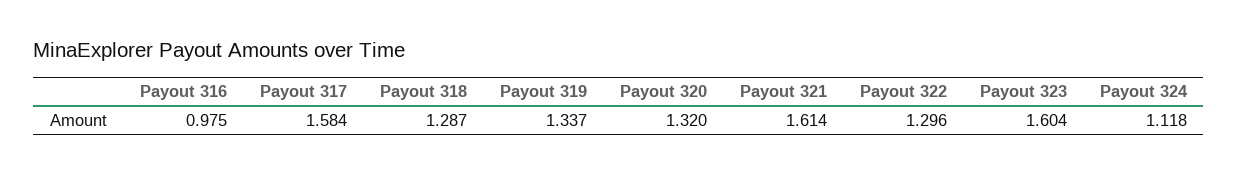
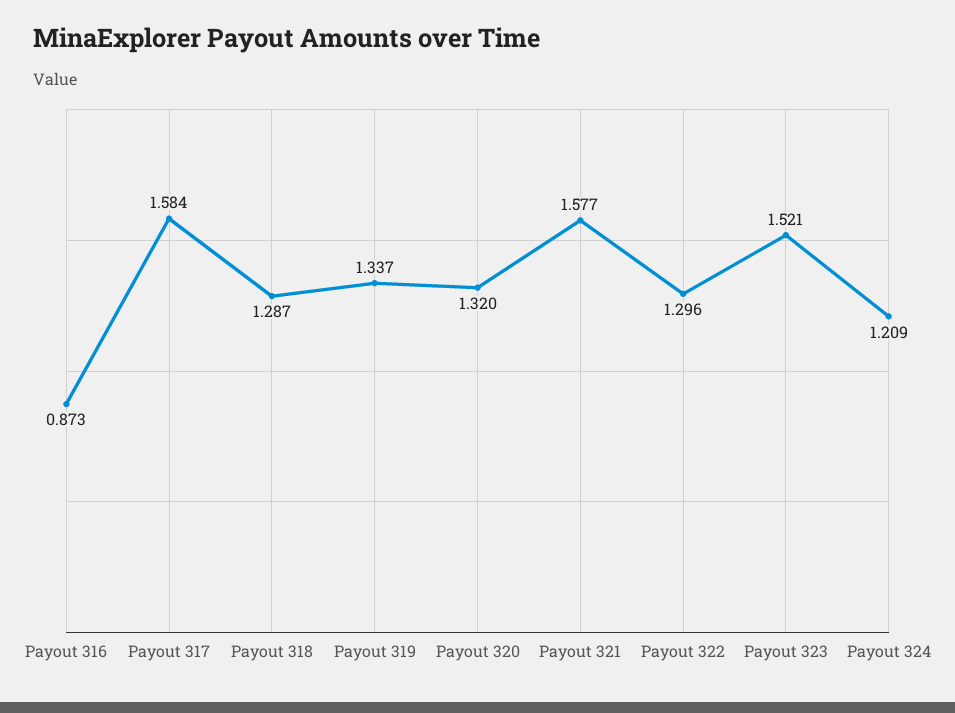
  {
-   "Payout 316": 0.975,
+   "Payout 316": 0.873,
    "Payout 317": 1.584,
    "Payout 318": 1.287,
    "Payout 319": 1.337,
    "Payout 320": 1.32,
-   "Payout 321": 1.614,
+   "Payout 321": 1.577,
    "Payout 322": 1.296,
-   "Payout 323": 1.604,
+   "Payout 323": 1.521,
-   "Payout 324": 1.118
+   "Payout 324": 1.209
  }

